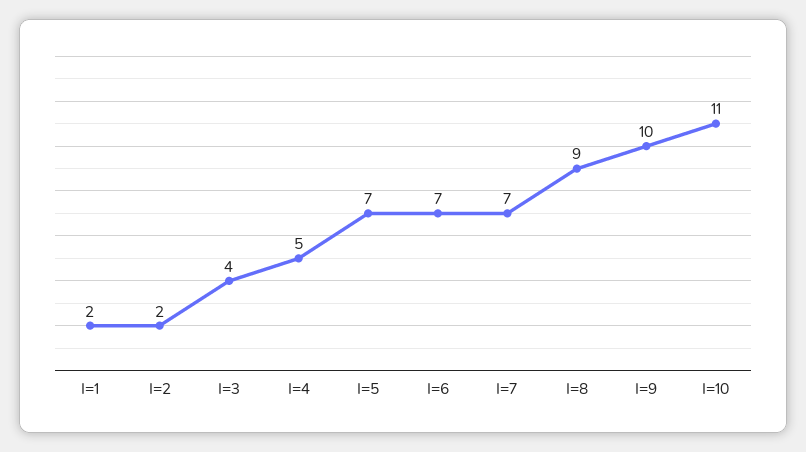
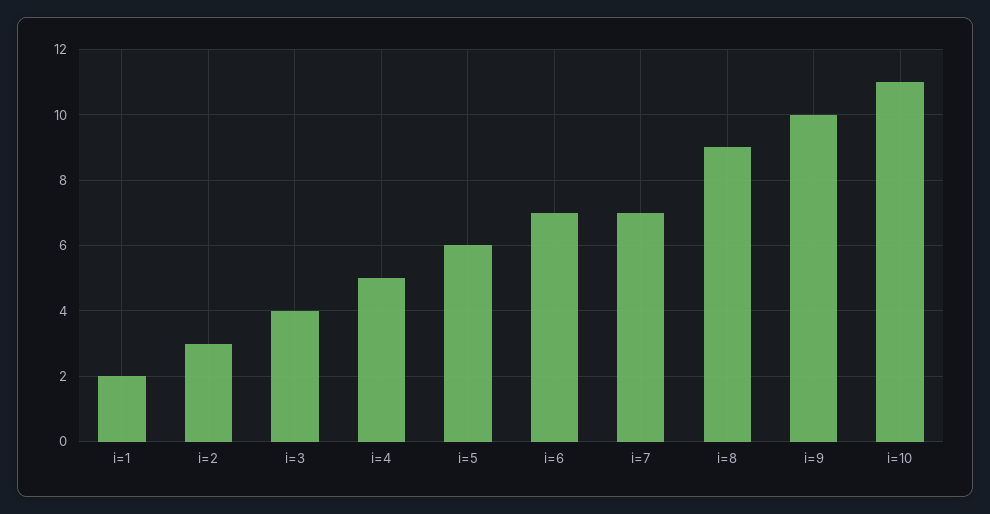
  {
    "I=1": 2,
-   "I=2": 2,
+   "I=2": 3,
    "I=3": 4,
    "I=4": 5,
-   "I=5": 7,
+   "I=5": 6,
    "I=6": 7,
    "I=7": 7,
    "I=8": 9,
    "I=9": 10,
    "I=10": 11
  }

